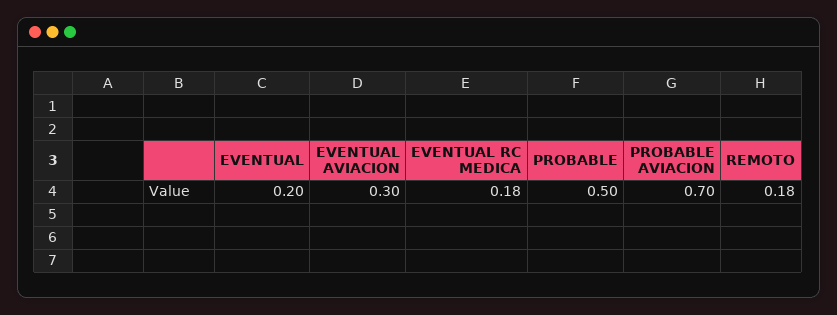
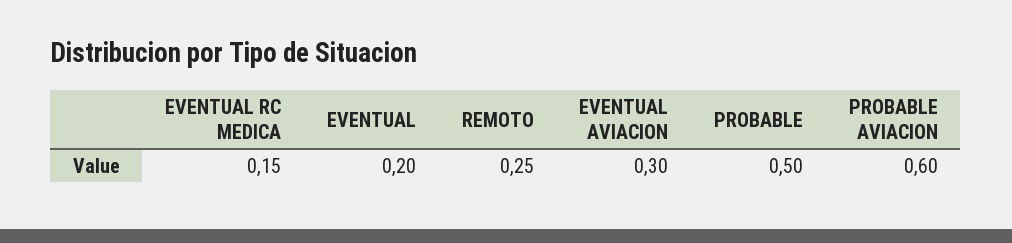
  {
    "EVENTUAL": 0.2,
    "EVENTUAL AVIACION": 0.3,
-   "EVENTUAL RC MEDICA": 0.18,
+   "EVENTUAL RC MEDICA": 0.15,
    "PROBABLE": 0.5,
-   "PROBABLE AVIACION": 0.7,
+   "PROBABLE AVIACION": 0.6,
-   "REMOTO": 0.18
+   "REMOTO": 0.25
  }

